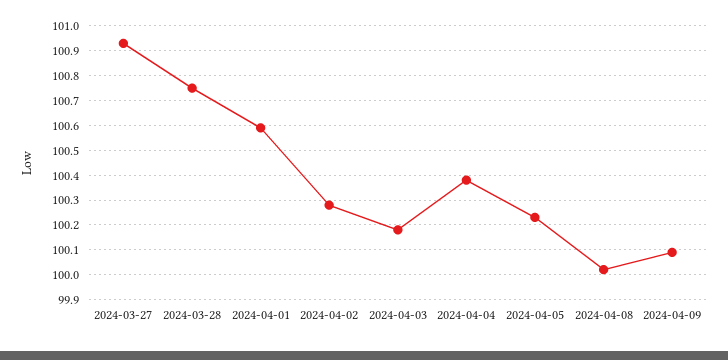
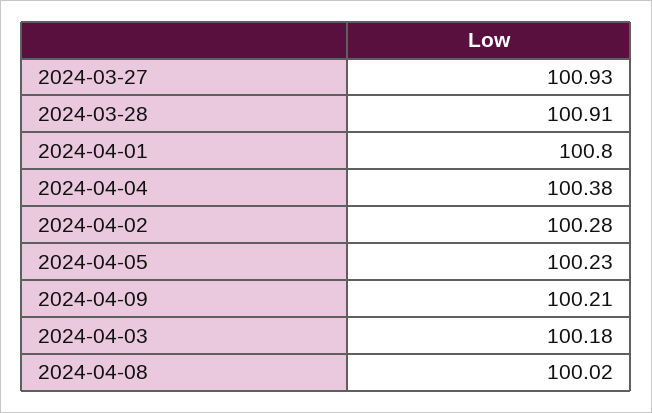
  {
    "2024-03-27": 100.93,
-   "2024-03-28": 100.75,
+   "2024-03-28": 100.91,
-   "2024-04-01": 100.6,
+   "2024-04-01": 100.8,
    "2024-04-02": 100.28,
    "2024-04-03": 100.18,
    "2024-04-04": 100.38,
    "2024-04-05": 100.23,
    "2024-04-08": 100.02,
-   "2024-04-09": 100.1
+   "2024-04-09": 100.21
  }

